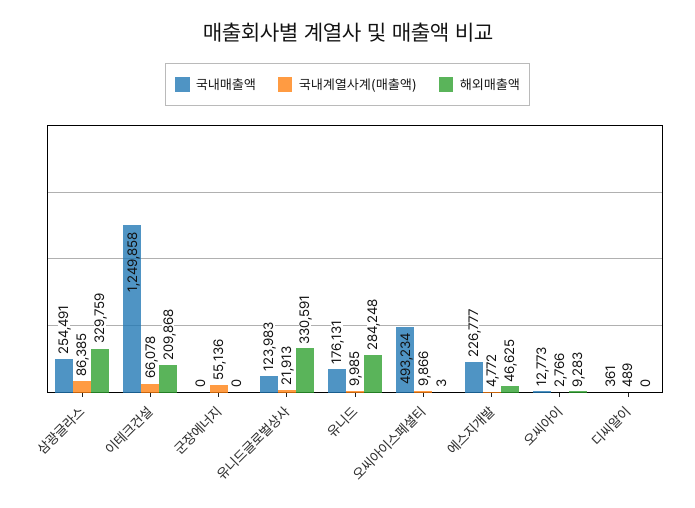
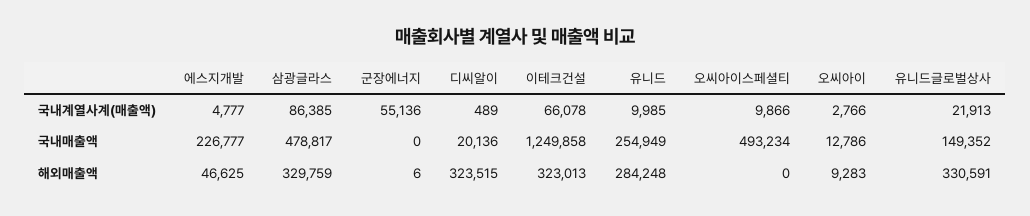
  {
    "국내매출액": {
-     "삼광글라스": 254491,
+     "삼광글라스": 478817,
      "이테크건설": 1249858,
      "군장에너지": 0,
-     "유니드글로벌상사": 123983,
+     "유니드글로벌상사": 149352,
-     "유니드": 176131,
+     "유니드": 254949,
      "오씨아이스페셜티": 493234,
      "에스지개발": 226777,
-     "오씨아이": 12773,
+     "오씨아이": 12786,
-     "디씨알이": 361
+     "디씨알이": 20136
    },
    "국내계열사계(매출액)": {
      "삼광글라스": 86385,
      "이테크건설": 66078,
      "군장에너지": 55136,
      "유니드글로벌상사": 21913,
      "유니드": 9985,
      "오씨아이스페셜티": 9866,
-     "에스지개발": 4772,
+     "에스지개발": 4777,
      "오씨아이": 2766,
      "디씨알이": 489
    },
    "해외매출액": {
      "삼광글라스": 329759,
-     "이테크건설": 209868,
+     "이테크건설": 323013,
-     "군장에너지": 0,
+     "군장에너지": 6,
      "유니드글로벌상사": 330591,
      "유니드": 284248,
-     "오씨아이스페셜티": 3,
+     "오씨아이스페셜티": 0,
      "에스지개발": 46625,
      "오씨아이": 9283,
-     "디씨알이": 0
+     "디씨알이": 323515
    }
  }

